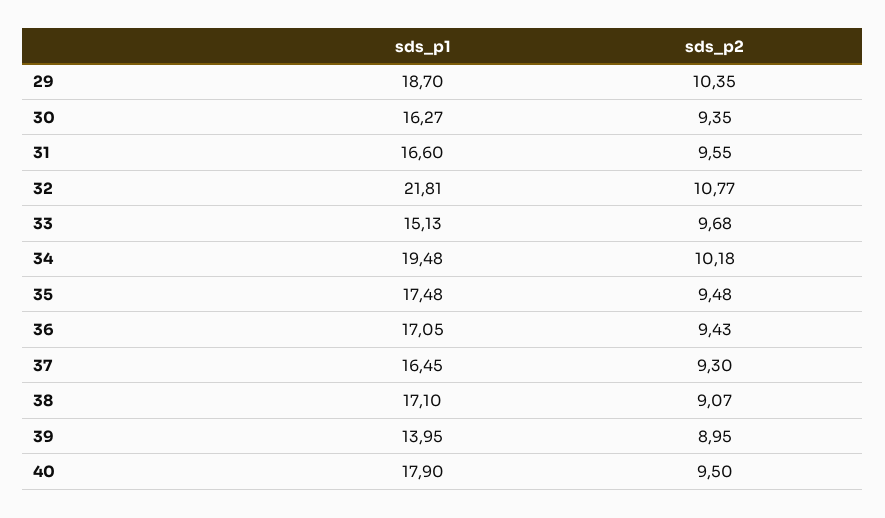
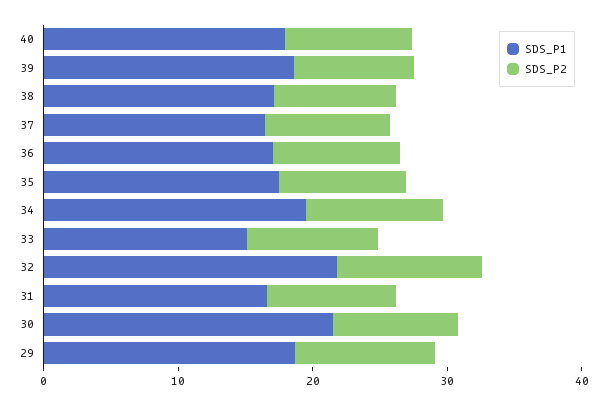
  {
    "sds_p1": {
      "29": 18.7,
-     "30": 16.27,
+     "30": 22,
      "31": 16.6,
      "32": 21.81,
      "33": 15.13,
      "34": 19.48,
      "35": 17.48,
      "36": 17.05,
      "37": 16.45,
      "38": 17.1,
-     "39": 13.95,
+     "39": 18,
      "40": 17.9
    },
    "sds_p2": {
      "29": 10.35,
      "30": 9.35,
      "31": 9.55,
      "32": 10.77,
      "33": 9.68,
      "34": 10.18,
      "35": 9.48,
      "36": 9.43,
      "37": 9.3,
      "38": 9.07,
      "39": 8.95,
      "40": 9.5
    }
  }

